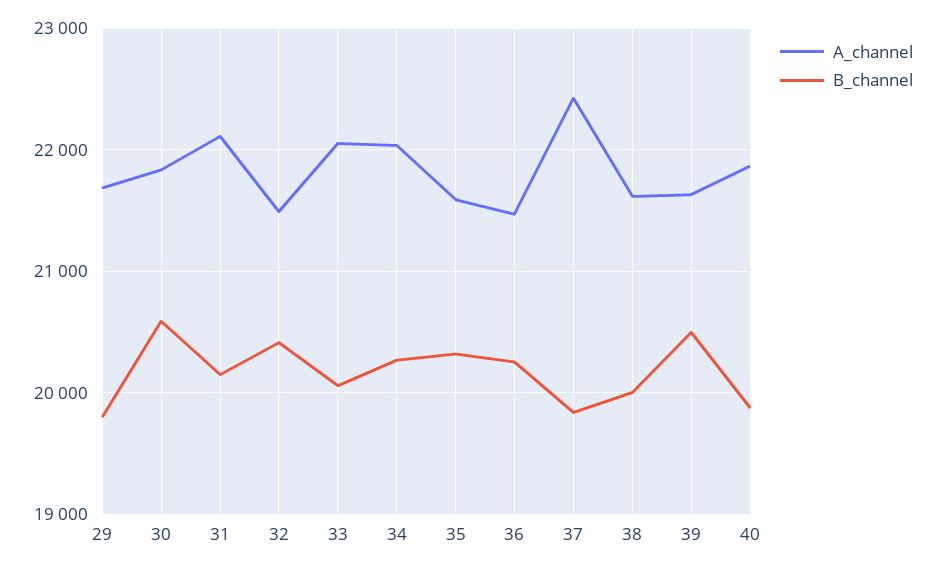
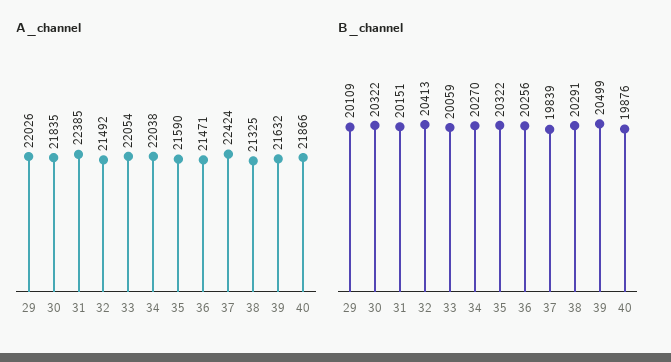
  {
    "A_channel": {
-     "29": 21700,
+     "29": 22026,
      "30": 21835,
-     "31": 22100,
+     "31": 22385,
      "32": 21492,
      "33": 22054,
      "34": 22038,
      "35": 21590,
      "36": 21471,
      "37": 22424,
-     "38": 21600,
+     "38": 21325,
      "39": 21632,
      "40": 21866
    },
    "B_channel": {
-     "29": 19800,
+     "29": 20109,
-     "30": 20600,
+     "30": 20322,
      "31": 20151,
      "32": 20413,
      "33": 20059,
      "34": 20270,
      "35": 20322,
      "36": 20256,
      "37": 19839,
-     "38": 20000,
+     "38": 20291,
      "39": 20499,
      "40": 19876
    }
  }

